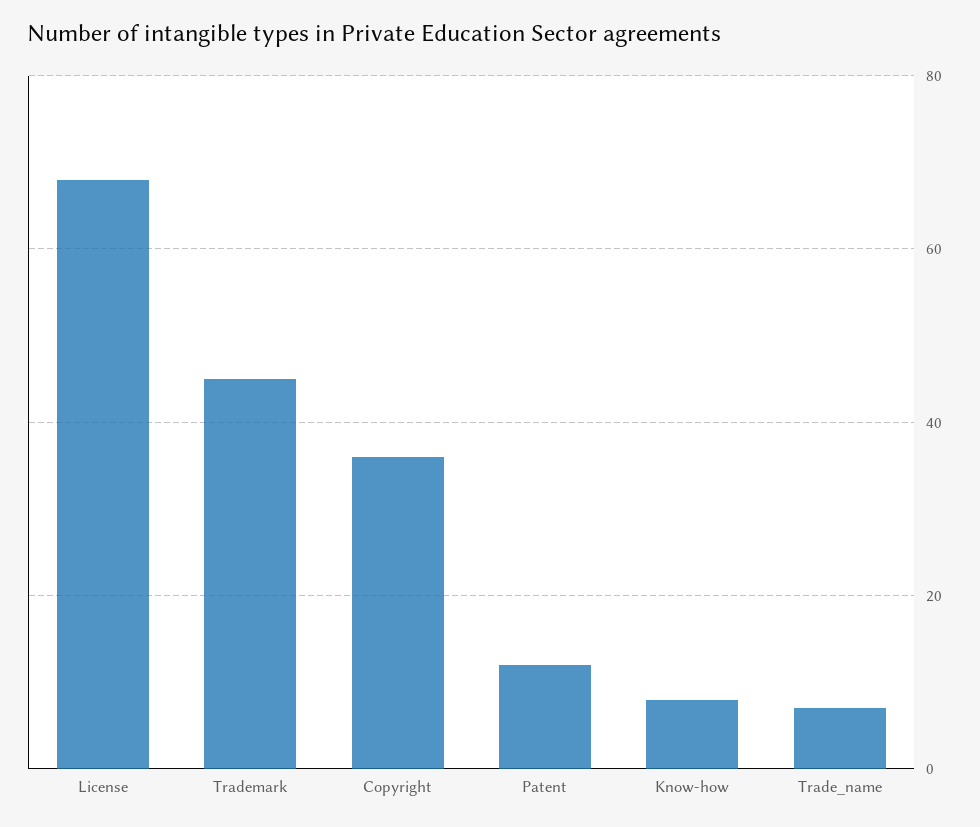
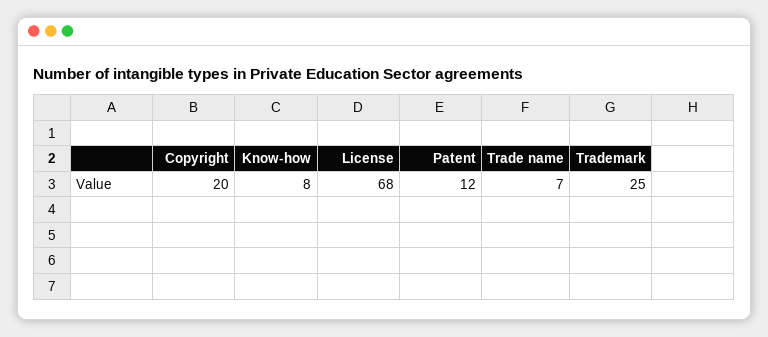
  {
    "License": 68,
-   "Trademark": 45,
+   "Trademark": 25,
-   "Copyright": 35,
+   "Copyright": 20,
    "Patent": 12,
    "Know-how": 8,
    "Trade_name": 7
  }

